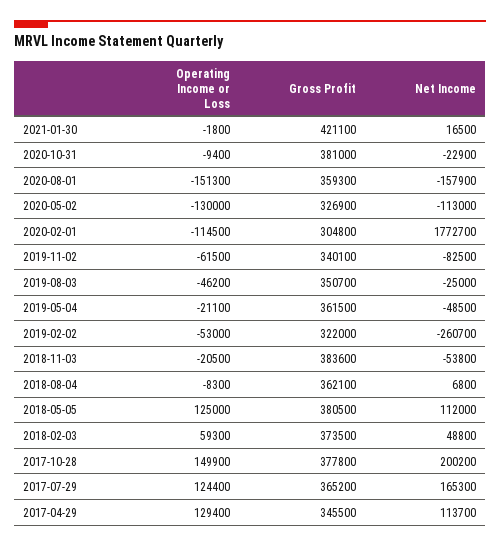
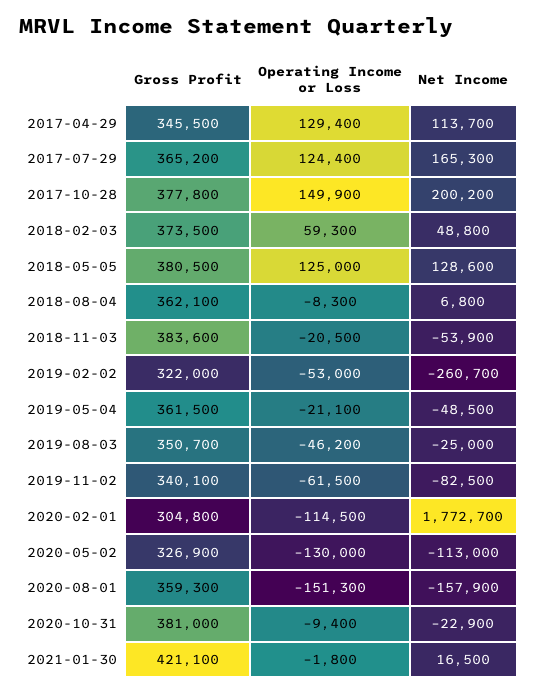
  {
    "Operating Income or Loss": {
      "2021-01-30": -1800,
      "2020-10-31": -9400,
      "2020-08-01": -151300,
      "2020-05-02": -130000,
      "2020-02-01": -114500,
      "2019-11-02": -61500,
      "2019-08-03": -46200,
      "2019-05-04": -21100,
      "2019-02-02": -53000,
      "2018-11-03": -20500,
      "2018-08-04": -8300,
      "2018-05-05": 125000,
      "2018-02-03": 59300,
      "2017-10-28": 149900,
      "2017-07-29": 124400,
      "2017-04-29": 129400
    },
    "Gross Profit": {
      "2021-01-30": 421100,
      "2020-10-31": 381000,
      "2020-08-01": 359300,
      "2020-05-02": 326900,
      "2020-02-01": 304800,
      "2019-11-02": 340100,
      "2019-08-03": 350700,
      "2019-05-04": 361500,
      "2019-02-02": 322000,
      "2018-11-03": 383600,
      "2018-08-04": 362100,
      "2018-05-05": 380500,
      "2018-02-03": 373500,
      "2017-10-28": 377800,
      "2017-07-29": 365200,
      "2017-04-29": 345500
    },
    "Net Income": {
      "2021-01-30": 16500,
      "2020-10-31": -22900,
      "2020-08-01": -157900,
      "2020-05-02": -113000,
      "2020-02-01": 1772700,
      "2019-11-02": -82500,
      "2019-08-03": -25000,
      "2019-05-04": -48500,
      "2019-02-02": -260700,
-     "2018-11-03": -53800,
+     "2018-11-03": -53900,
      "2018-08-04": 6800,
-     "2018-05-05": 112000,
+     "2018-05-05": 128600,
      "2018-02-03": 48800,
      "2017-10-28": 200200,
      "2017-07-29": 165300,
      "2017-04-29": 113700
    }
  }

